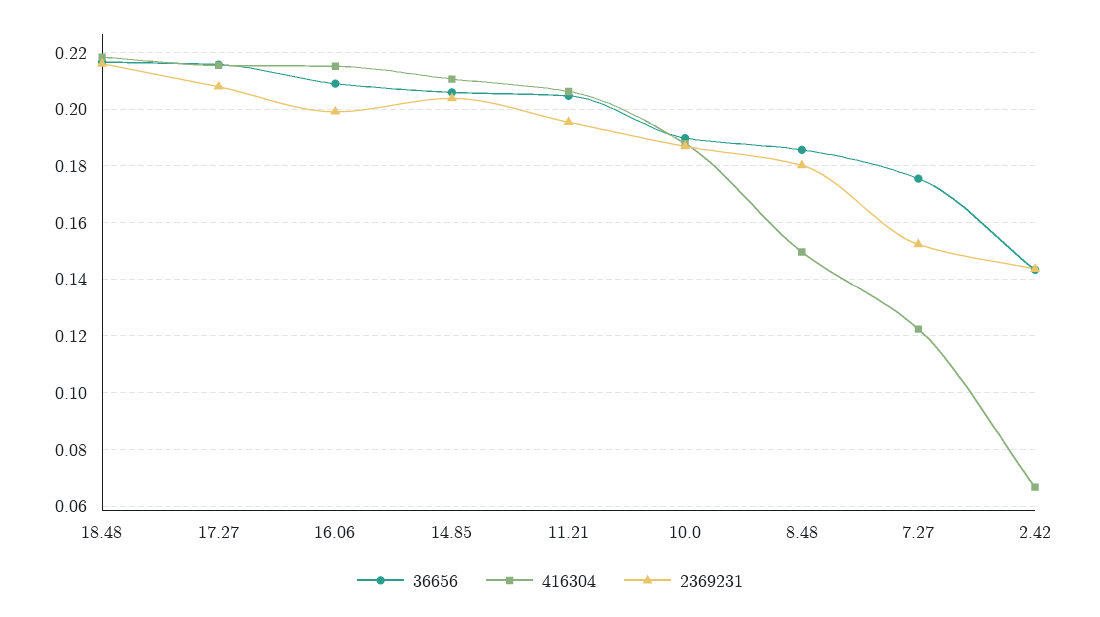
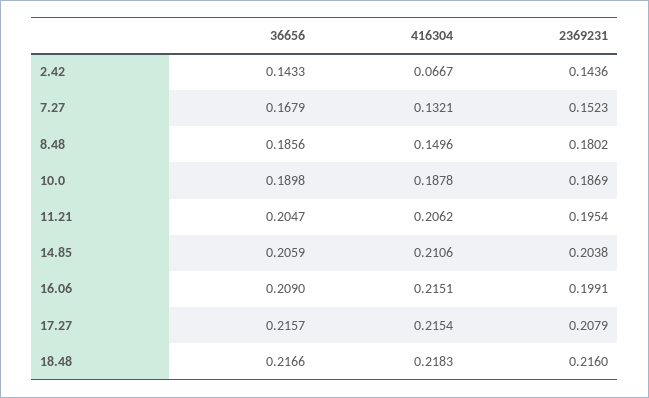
  {
    "36656": {
      "18.48": 0.2166,
      "17.27": 0.2157,
      "16.06": 0.209,
      "14.85": 0.2059,
      "11.21": 0.2047,
      "10.0": 0.1898,
      "8.48": 0.1856,
-     "7.27": 0.175,
+     "7.27": 0.1679,
      "2.42": 0.1433
    },
    "416304": {
      "18.48": 0.2183,
      "17.27": 0.2154,
      "16.06": 0.2151,
      "14.85": 0.2106,
      "11.21": 0.2062,
      "10.0": 0.1878,
      "8.48": 0.1496,
-     "7.27": 0.1225,
+     "7.27": 0.1321,
      "2.42": 0.0667
    },
    "2369231": {
      "18.48": 0.216,
      "17.27": 0.2079,
      "16.06": 0.1991,
      "14.85": 0.2038,
      "11.21": 0.1954,
      "10.0": 0.1869,
      "8.48": 0.1802,
      "7.27": 0.1523,
      "2.42": 0.1436
    }
  }

